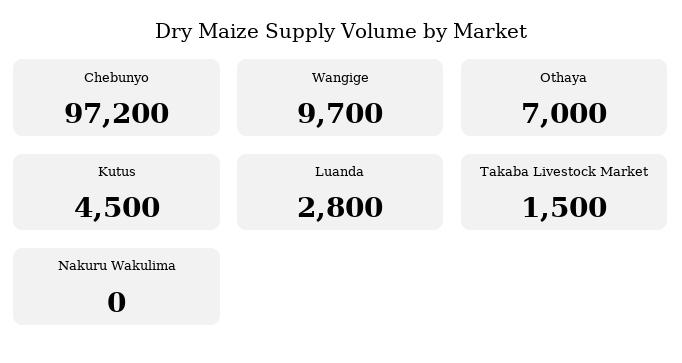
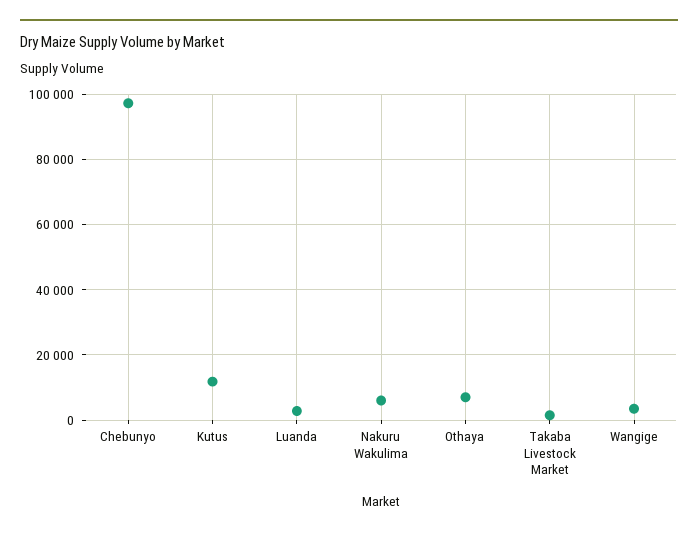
  {
    "Chebunyo": 97200,
-   "Wangige": 9700,
+   "Wangige": 4000,
    "Othaya": 7000,
-   "Kutus": 4500,
+   "Kutus": 12000,
    "Luanda": 2800,
    "Takaba Livestock Market": 1500,
-   "Nakuru Wakulima": 0
+   "Nakuru Wakulima": 6000
  }

